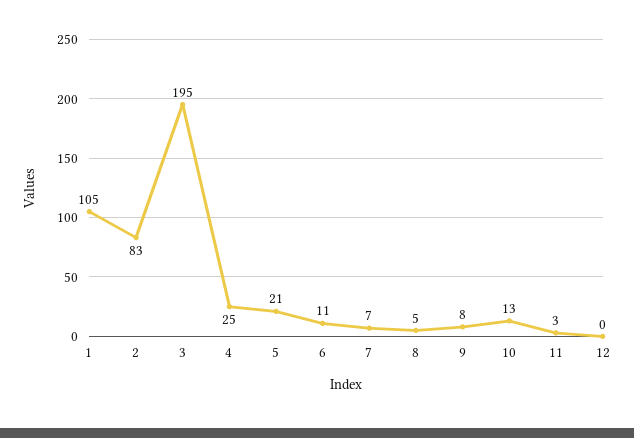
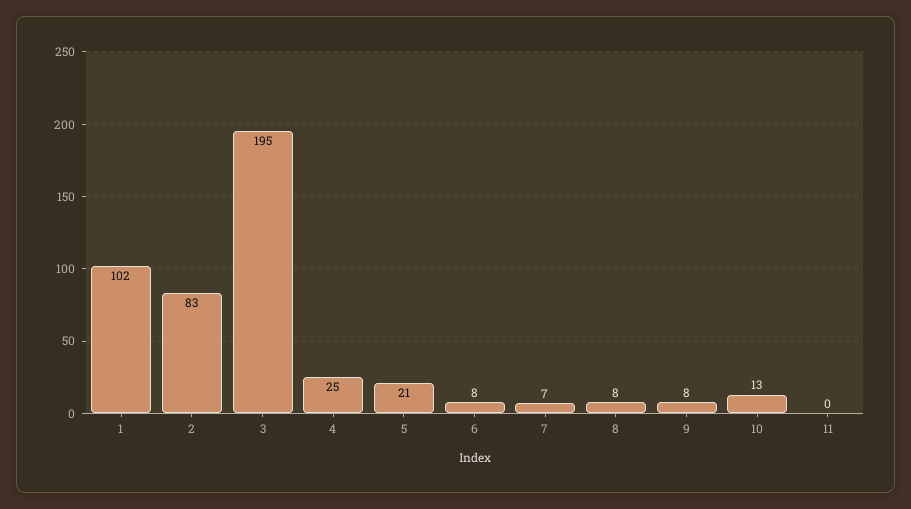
  {
-   "1": 105,
+   "1": 102,
    "2": 83,
    "3": 195,
    "4": 25,
    "5": 21,
-   "6": 11,
+   "6": 8,
    "7": 7,
-   "8": 5,
+   "8": 8,
    "9": 8,
    "10": 13,
-   "11": 3,
+   "11": 0
-   "12": 0
  }

